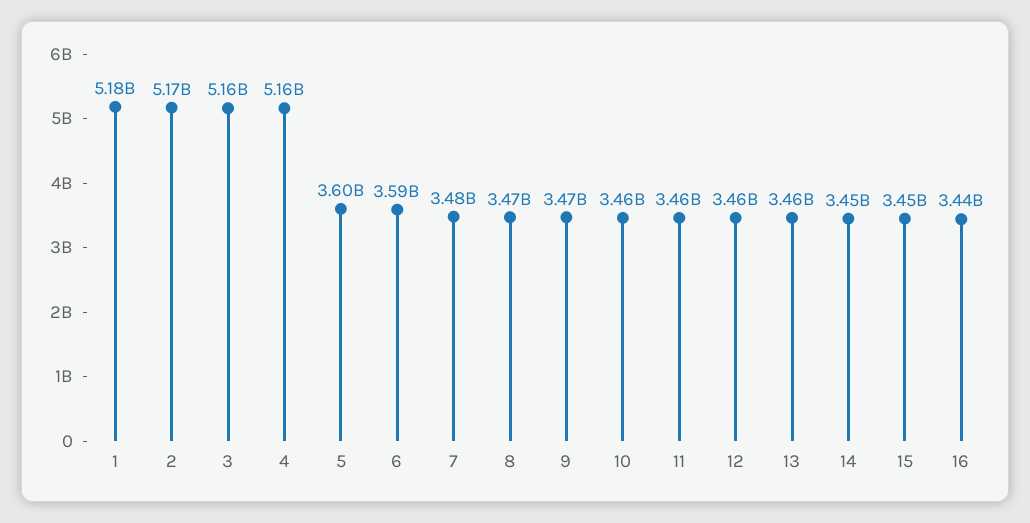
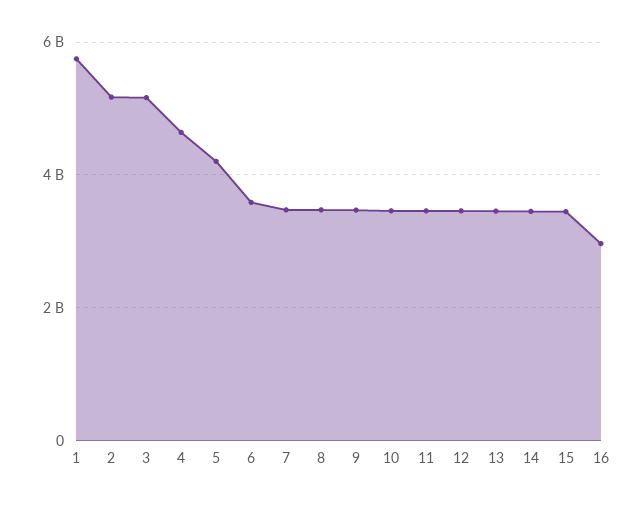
  {
-   "1": 5180000000,
+   "1": 5800000000,
    "2": 5170000000,
    "3": 5160000000,
-   "4": 5160000000,
+   "4": 4600000000,
-   "5": 3600000000,
+   "5": 4200000000,
    "6": 3590000000,
    "7": 3480000000,
    "8": 3470000000,
    "9": 3470000000,
    "10": 3460000000,
    "11": 3460000000,
    "12": 3460000000,
    "13": 3460000000,
    "14": 3450000000,
    "15": 3450000000,
-   "16": 3440000000
+   "16": 3000000000
  }

